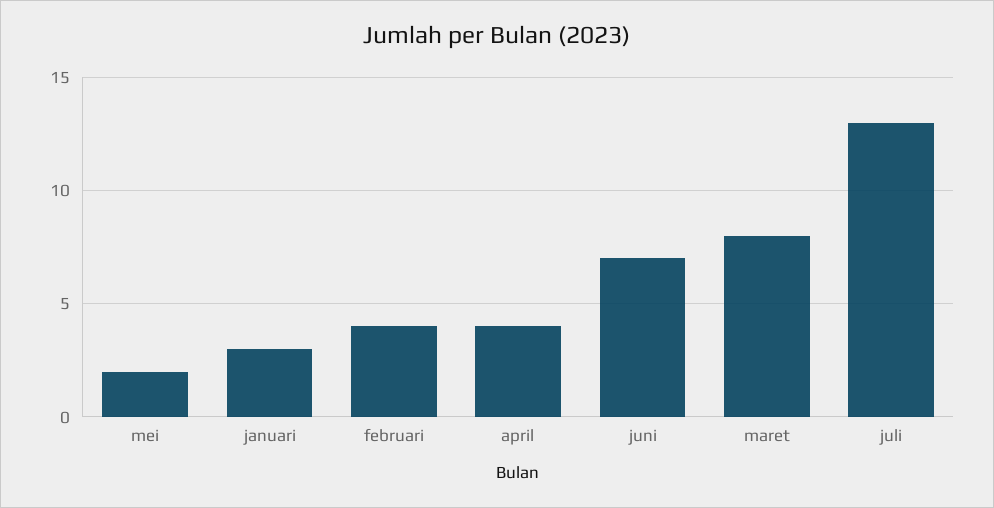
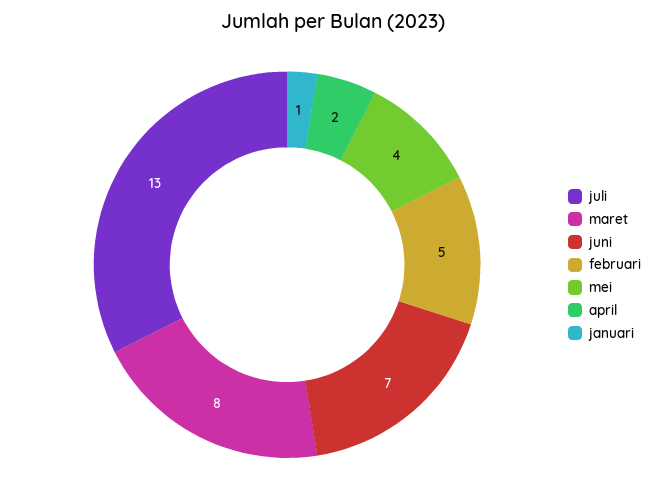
  {
-   "mei": 2,
+   "mei": 4,
-   "januari": 3,
+   "januari": 1,
-   "februari": 4,
+   "februari": 5,
-   "april": 4,
+   "april": 2,
    "juni": 7,
    "maret": 8,
    "juli": 13
  }

